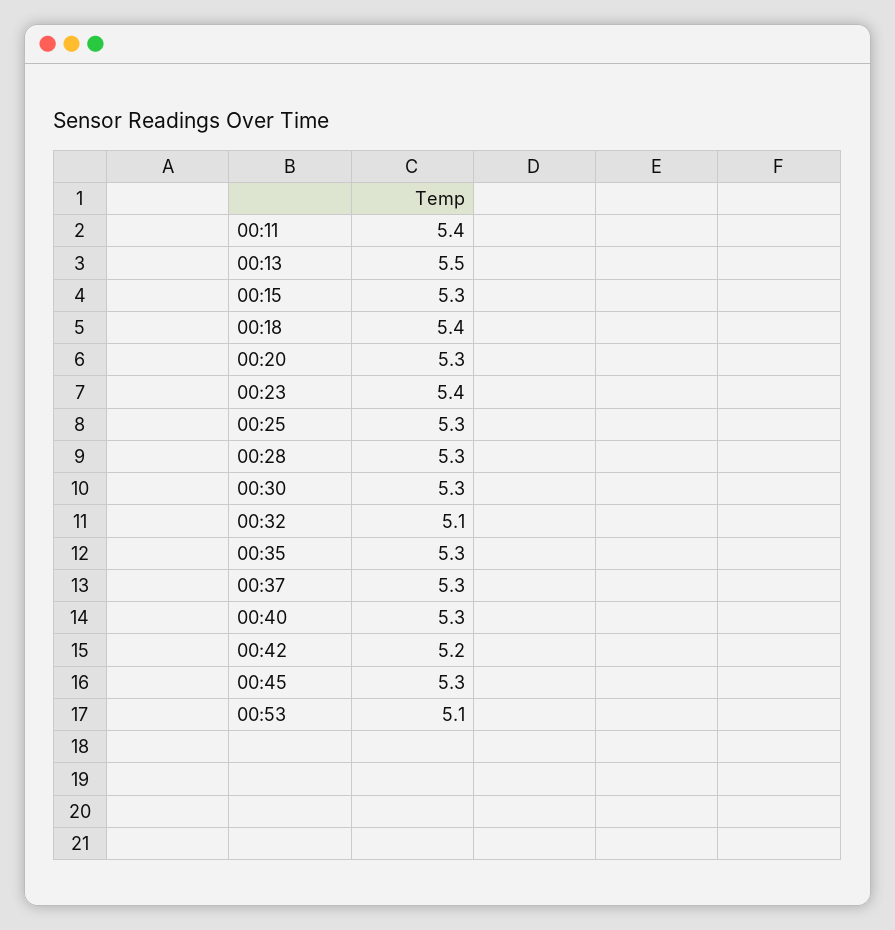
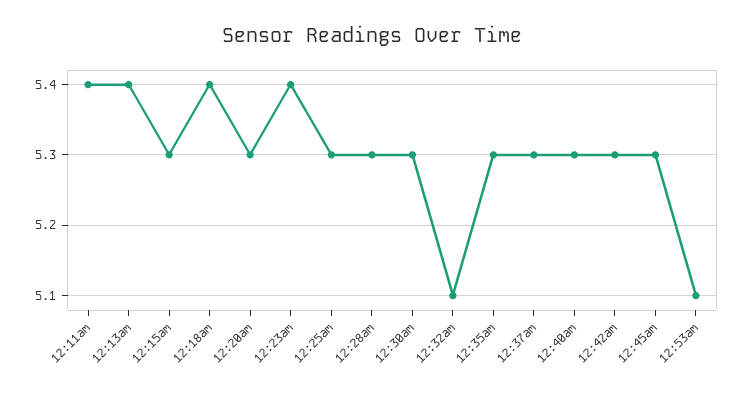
  {
    "00:11": 5.4,
-   "00:13": 5.5,
+   "00:13": 5.4,
    "00:15": 5.3,
    "00:18": 5.4,
    "00:20": 5.3,
    "00:23": 5.4,
    "00:25": 5.3,
    "00:28": 5.3,
    "00:30": 5.3,
    "00:32": 5.1,
    "00:35": 5.3,
    "00:37": 5.3,
    "00:40": 5.3,
-   "00:42": 5.2,
+   "00:42": 5.3,
    "00:45": 5.3,
    "00:53": 5.1
  }

